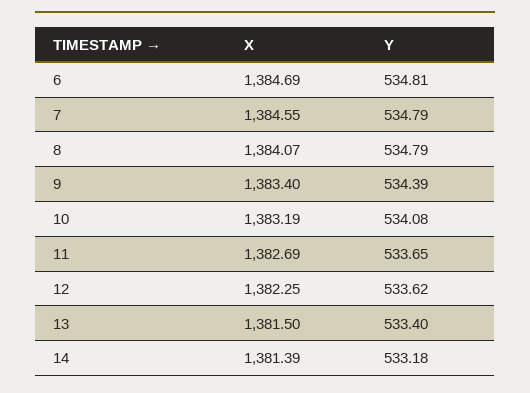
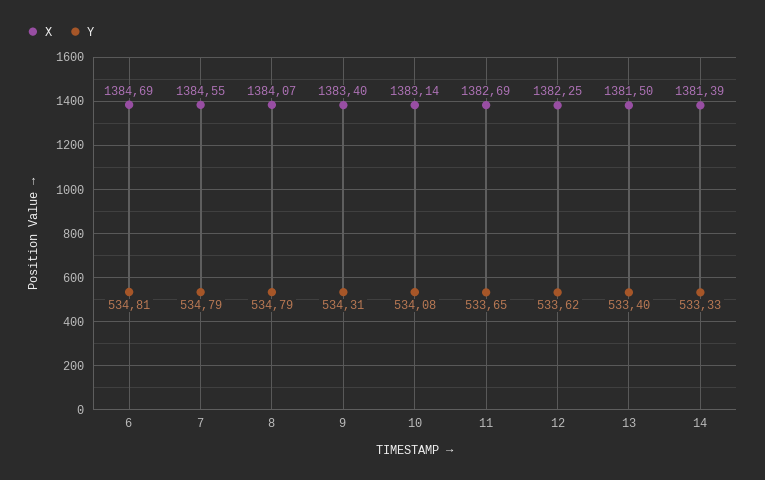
  {
    "X": {
      "6": 1384.69,
      "7": 1384.55,
      "8": 1384.07,
      "9": 1383.4,
-     "10": 1383.19,
+     "10": 1383.14,
      "11": 1382.69,
      "12": 1382.25,
      "13": 1381.5,
      "14": 1381.39
    },
    "Y": {
      "6": 534.81,
      "7": 534.79,
      "8": 534.79,
-     "9": 534.39,
+     "9": 534.31,
      "10": 534.08,
      "11": 533.65,
      "12": 533.62,
      "13": 533.4,
-     "14": 533.18
+     "14": 533.33
    }
  }

